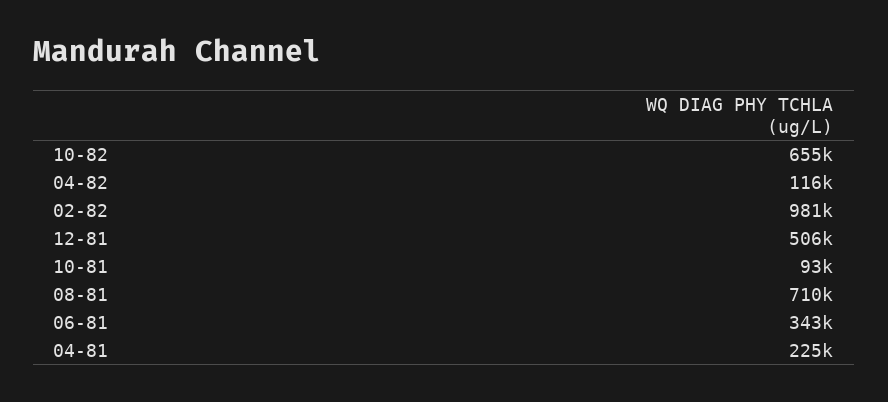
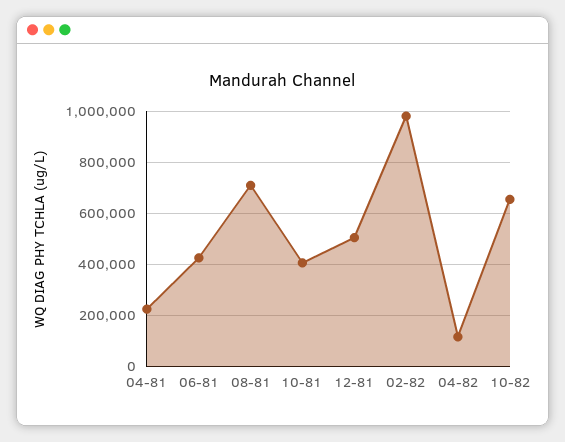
  {
    "10-82": 655000,
    "04-82": 116000,
    "02-82": 981000,
    "12-81": 506000,
-   "10-81": 93000,
+   "10-81": 400000,
    "08-81": 710000,
-   "06-81": 343000,
+   "06-81": 425000,
    "04-81": 225000
  }

